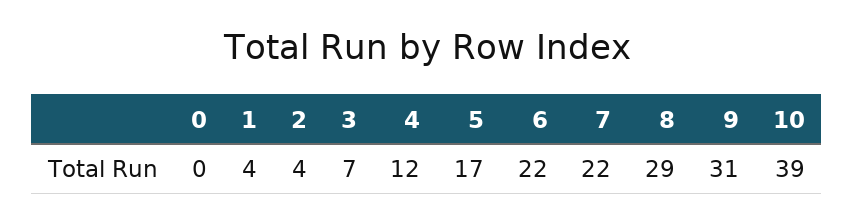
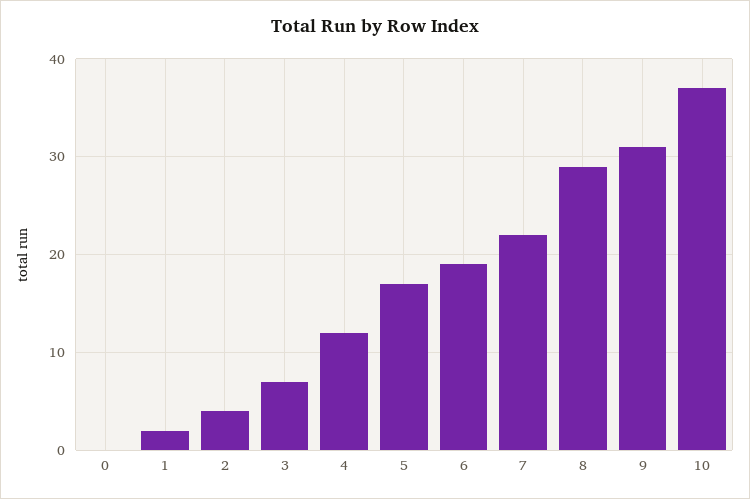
  {
    "0": 0,
-   "1": 4,
+   "1": 2,
    "2": 4,
    "3": 7,
    "4": 12,
    "5": 17,
-   "6": 22,
+   "6": 19,
    "7": 22,
    "8": 29,
    "9": 31,
-   "10": 39
+   "10": 37
  }

